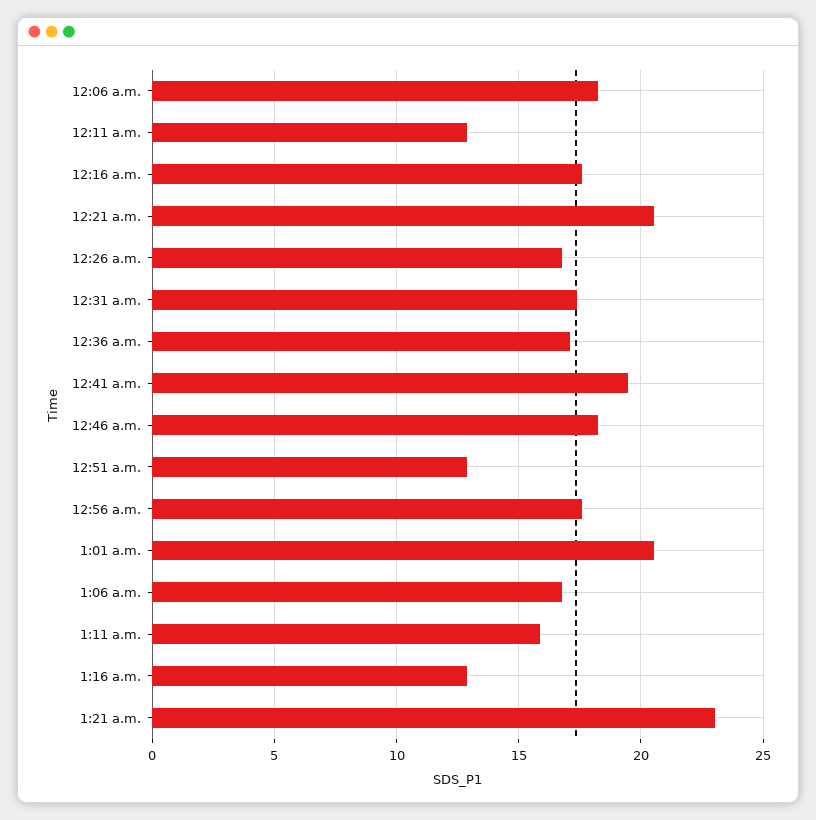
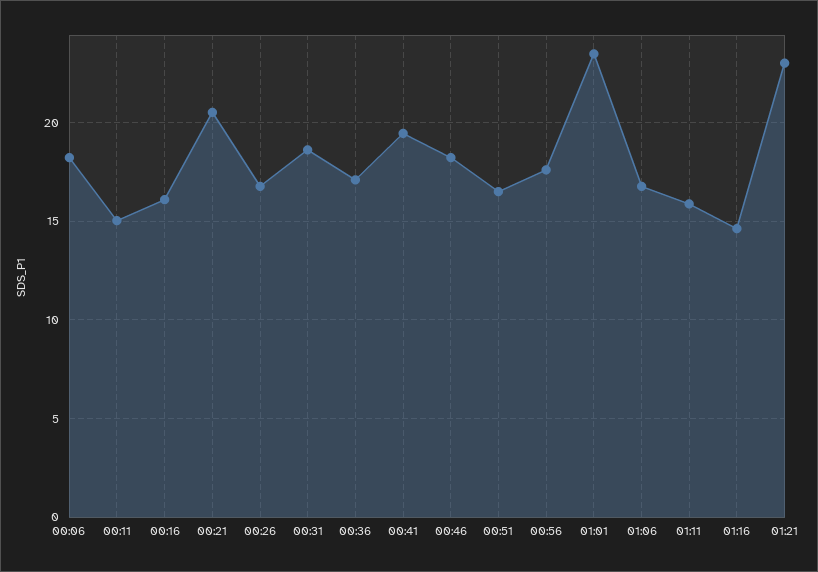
  {
    "12:06 a.m.": 18,
-   "12:11 a.m.": 13,
+   "12:11 a.m.": 15,
-   "12:16 a.m.": 17.5,
+   "12:16 a.m.": 16,
    "12:21 a.m.": 20.5,
    "12:26 a.m.": 17,
-   "12:31 a.m.": 17.5,
+   "12:31 a.m.": 18.5,
    "12:36 a.m.": 17,
    "12:41 a.m.": 19.5,
    "12:46 a.m.": 18,
-   "12:51 a.m.": 13,
+   "12:51 a.m.": 16.5,
    "12:56 a.m.": 17.5,
-   "1:01 a.m.": 20.5,
+   "1:01 a.m.": 23.5,
    "1:06 a.m.": 17,
    "1:11 a.m.": 16,
-   "1:16 a.m.": 13,
+   "1:16 a.m.": 14.5,
    "1:21 a.m.": 23
  }

